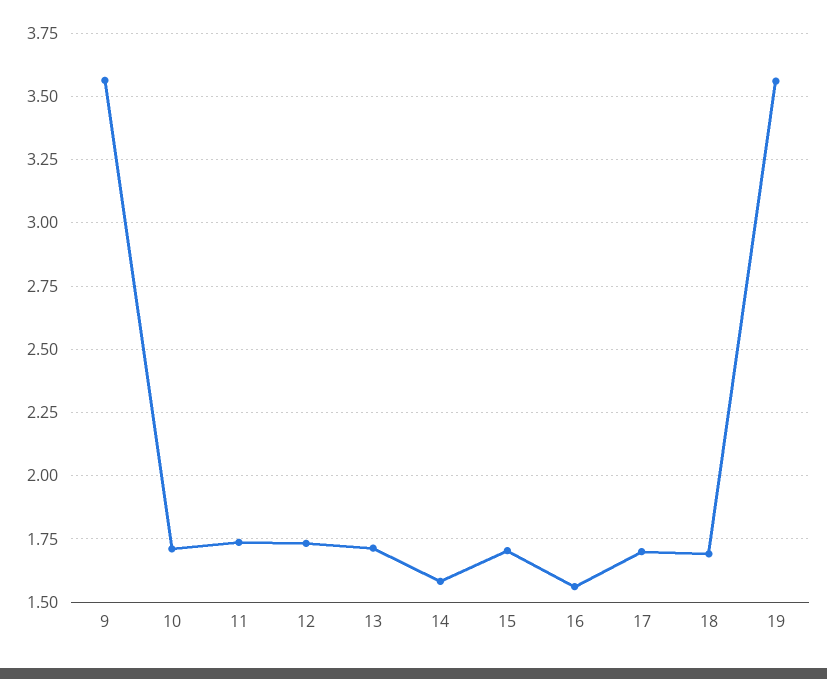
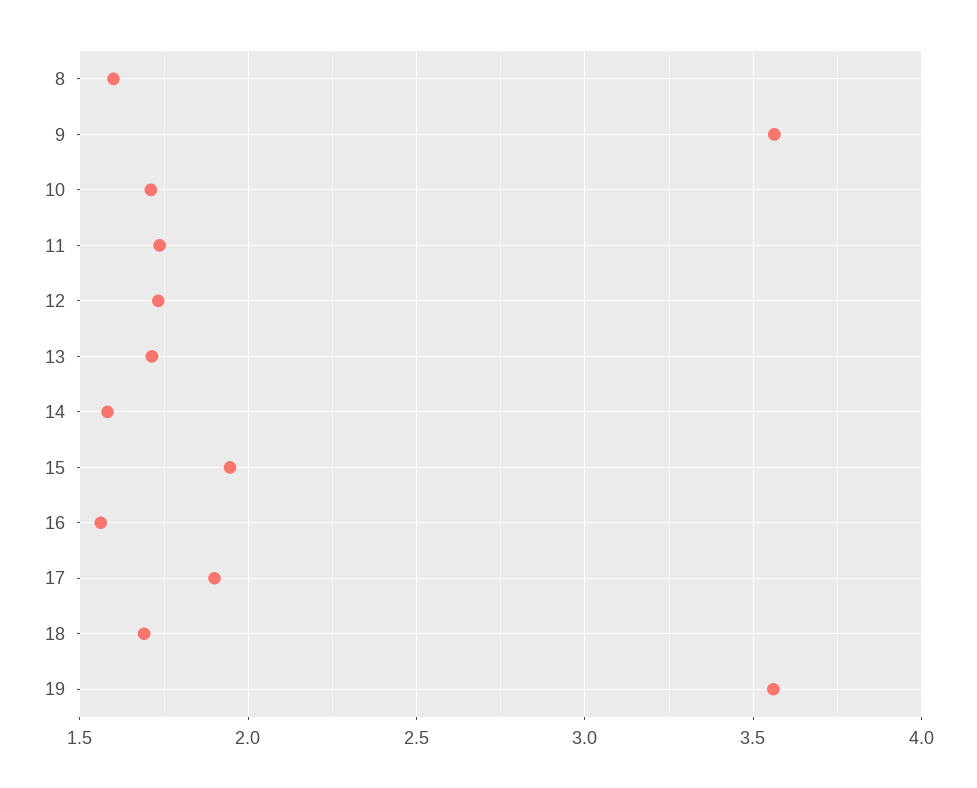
  {
    "9": 3.575,
    "10": 1.7,
    "11": 1.725,
    "12": 1.725,
    "13": 1.725,
    "14": 1.575,
-   "15": 1.7,
+   "15": 1.95,
    "16": 1.55,
-   "17": 1.7,
+   "17": 1.9,
    "18": 1.7,
-   "19": 3.55
+   "19": 3.55,
+   "8": 1.6
  }

